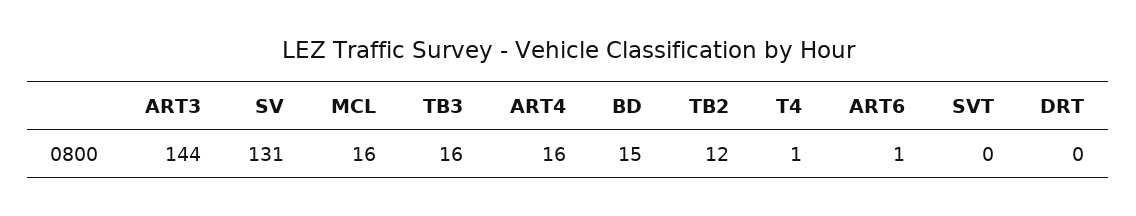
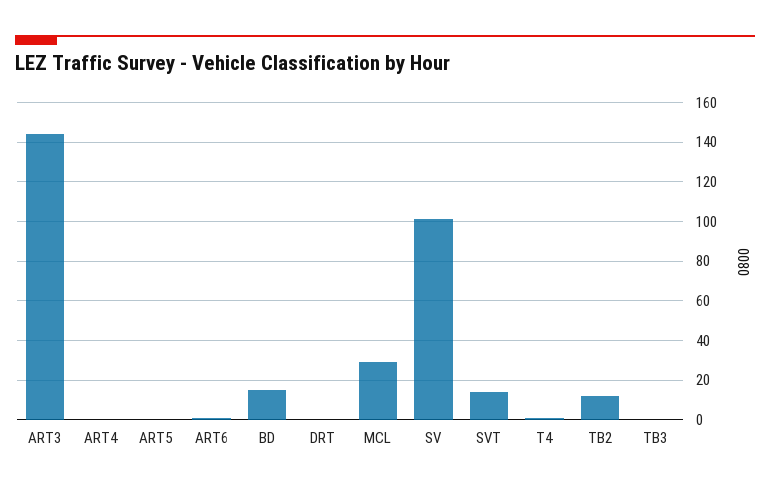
  {
    "ART3": 144,
-   "SV": 131,
+   "SV": 100,
-   "MCL": 16,
+   "MCL": 30,
-   "TB3": 16,
+   "TB3": 0,
-   "ART4": 16,
+   "ART4": 0,
    "BD": 15,
    "TB2": 12,
    "T4": 1,
    "ART6": 1,
-   "SVT": 0,
+   "SVT": 15,
-   "DRT": 0
+   "DRT": 0,
+   "ART5": 0
  }

